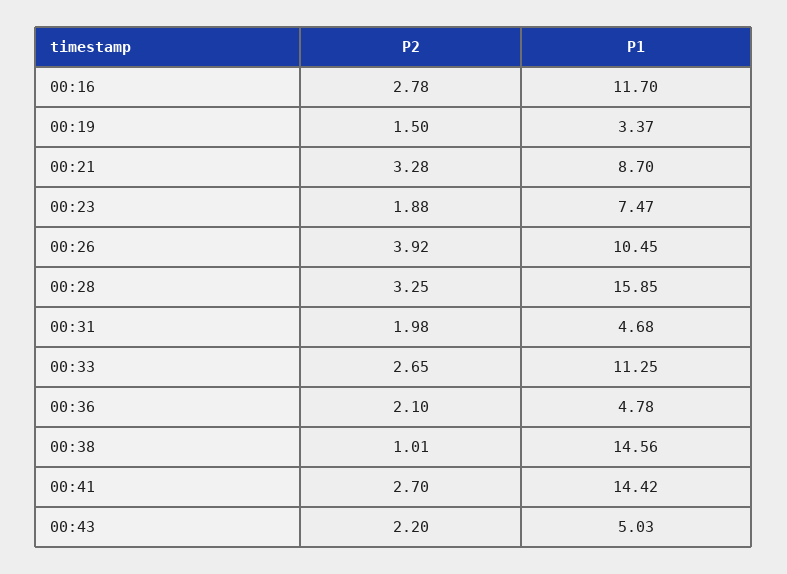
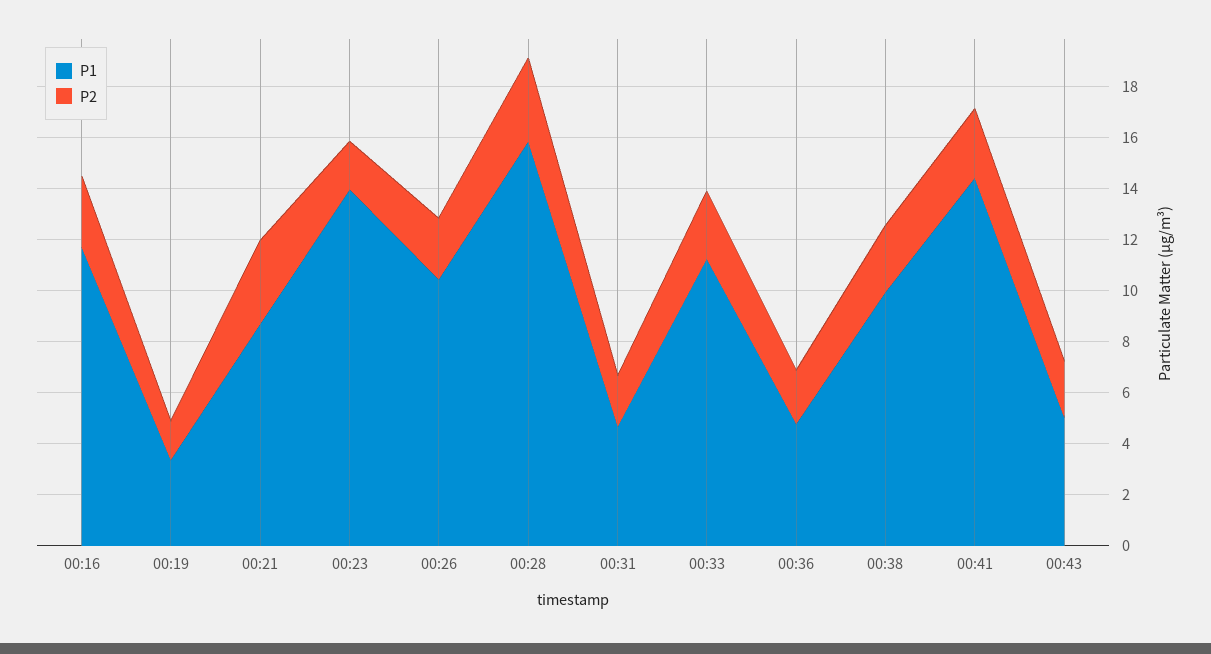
  {
    "P2": {
      "00:16": 2.78,
      "00:19": 1.5,
      "00:21": 3.28,
      "00:23": 1.88,
-     "00:26": 3.92,
+     "00:26": 2.5,
      "00:28": 3.25,
      "00:31": 1.98,
      "00:33": 2.65,
      "00:36": 2.1,
-     "00:38": 1.01,
+     "00:38": 2.5,
      "00:41": 2.7,
      "00:43": 2.2
    },
    "P1": {
      "00:16": 11.7,
      "00:19": 3.37,
      "00:21": 8.7,
-     "00:23": 7.47,
+     "00:23": 14,
      "00:26": 10.45,
      "00:28": 15.85,
      "00:31": 4.68,
      "00:33": 11.25,
      "00:36": 4.78,
-     "00:38": 14.56,
+     "00:38": 10,
      "00:41": 14.42,
      "00:43": 5.03
    }
  }

